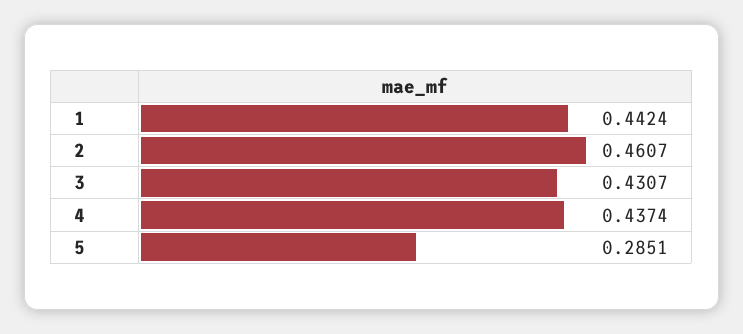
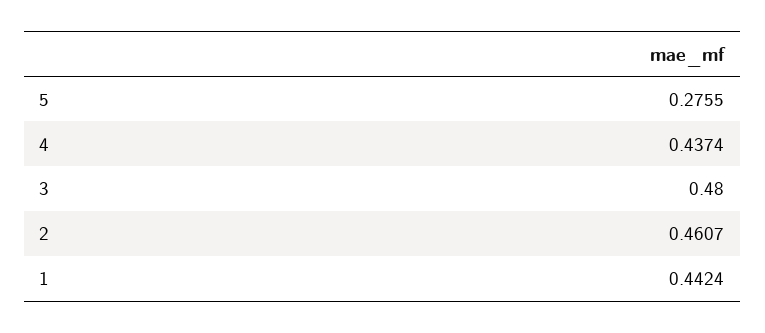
  {
    "1": 0.4424,
    "2": 0.4607,
-   "3": 0.4307,
+   "3": 0.48,
    "4": 0.4374,
-   "5": 0.2851
+   "5": 0.2755
  }

